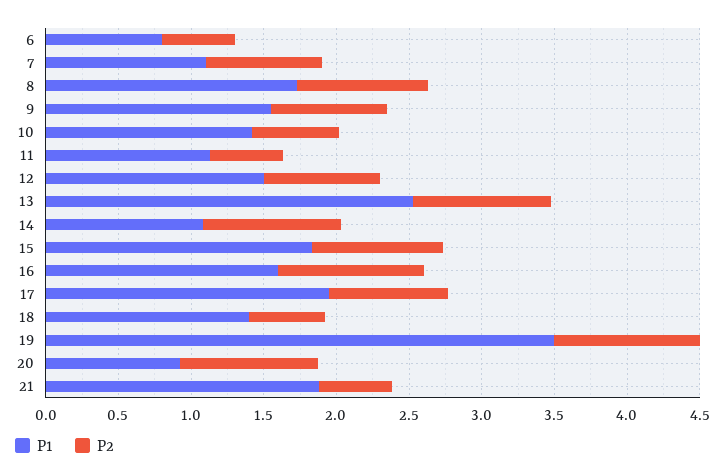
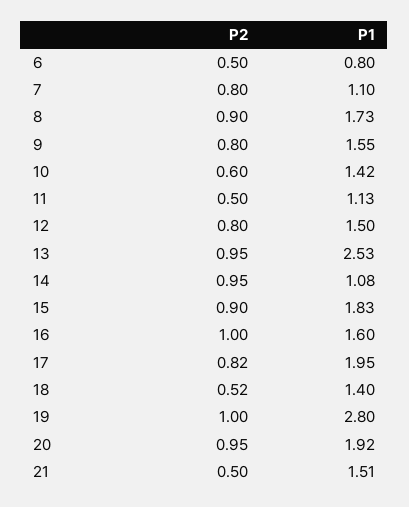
  {
    "P1": {
      "6": 0.8,
      "7": 1.1,
      "8": 1.73,
      "9": 1.55,
      "10": 1.42,
      "11": 1.13,
      "12": 1.5,
      "13": 2.53,
      "14": 1.08,
      "15": 1.83,
      "16": 1.6,
      "17": 1.95,
      "18": 1.4,
-     "19": 3.5,
+     "19": 2.8,
-     "20": 0.9,
+     "20": 1.92,
-     "21": 1.9
+     "21": 1.51
    },
    "P2": {
      "6": 0.5,
      "7": 0.8,
      "8": 0.9,
      "9": 0.8,
      "10": 0.6,
      "11": 0.5,
      "12": 0.8,
      "13": 0.95,
      "14": 0.95,
      "15": 0.9,
      "16": 1,
      "17": 0.82,
      "18": 0.52,
      "19": 1,
      "20": 0.95,
      "21": 0.5
    }
  }

